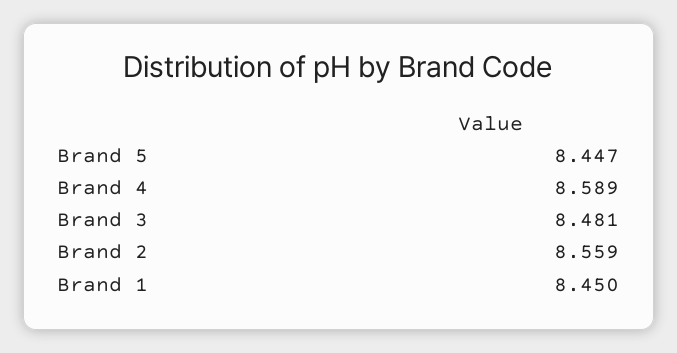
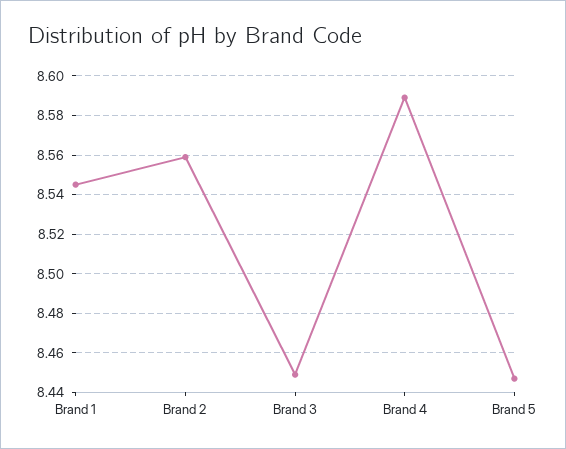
  {
    "Brand 5": 8.447,
    "Brand 4": 8.589,
-   "Brand 3": 8.481,
+   "Brand 3": 8.45,
    "Brand 2": 8.559,
-   "Brand 1": 8.45
+   "Brand 1": 8.545
  }

